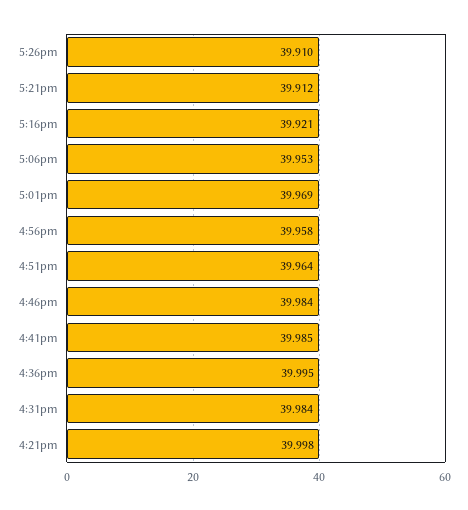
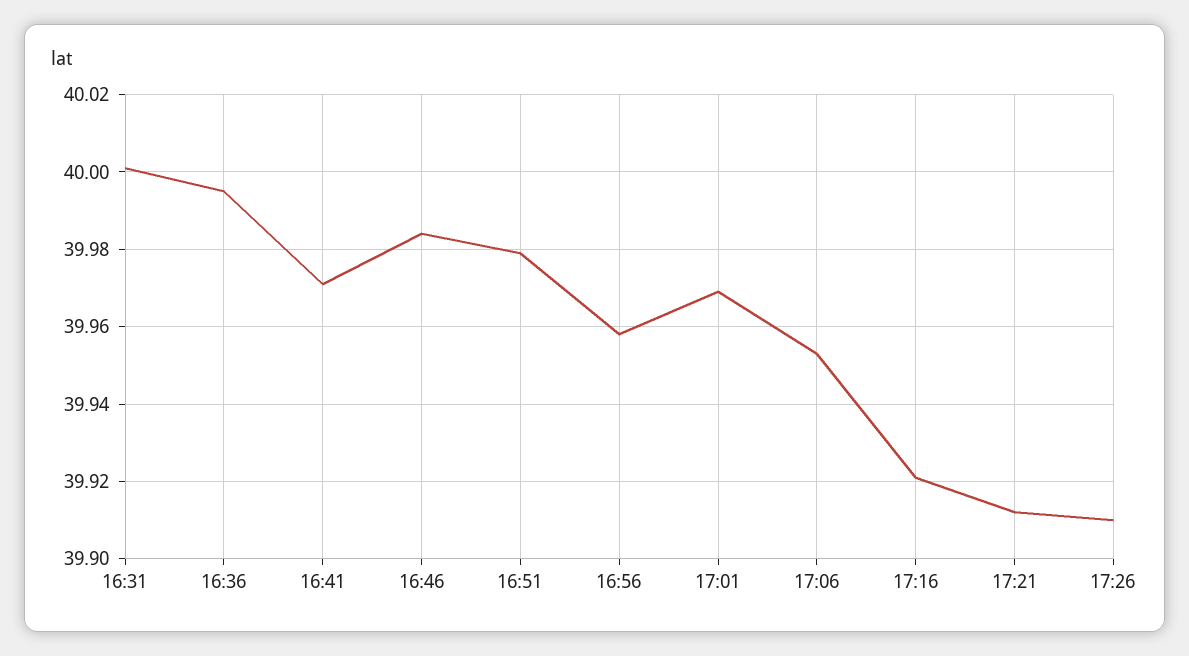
  {
    "5:26pm": 39.91,
    "5:21pm": 39.912,
    "5:16pm": 39.921,
    "5:06pm": 39.953,
    "5:01pm": 39.969,
    "4:56pm": 39.958,
-   "4:51pm": 39.964,
+   "4:51pm": 39.98,
    "4:46pm": 39.984,
-   "4:41pm": 39.985,
+   "4:41pm": 39.97,
    "4:36pm": 39.995,
-   "4:31pm": 39.984,
+   "4:31pm": 40
-   "4:21pm": 39.998
  }

